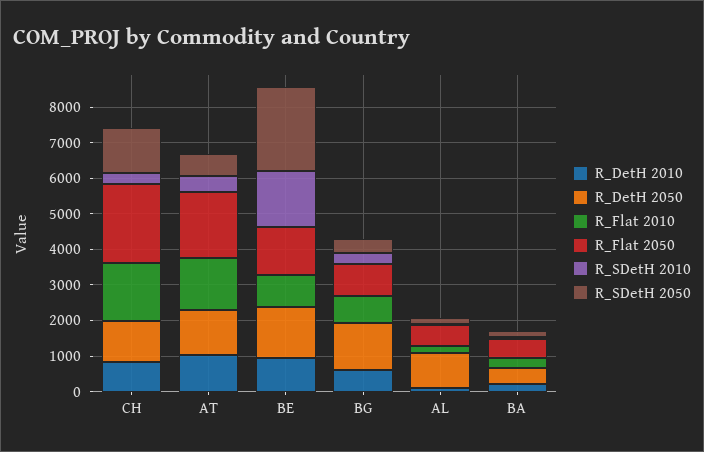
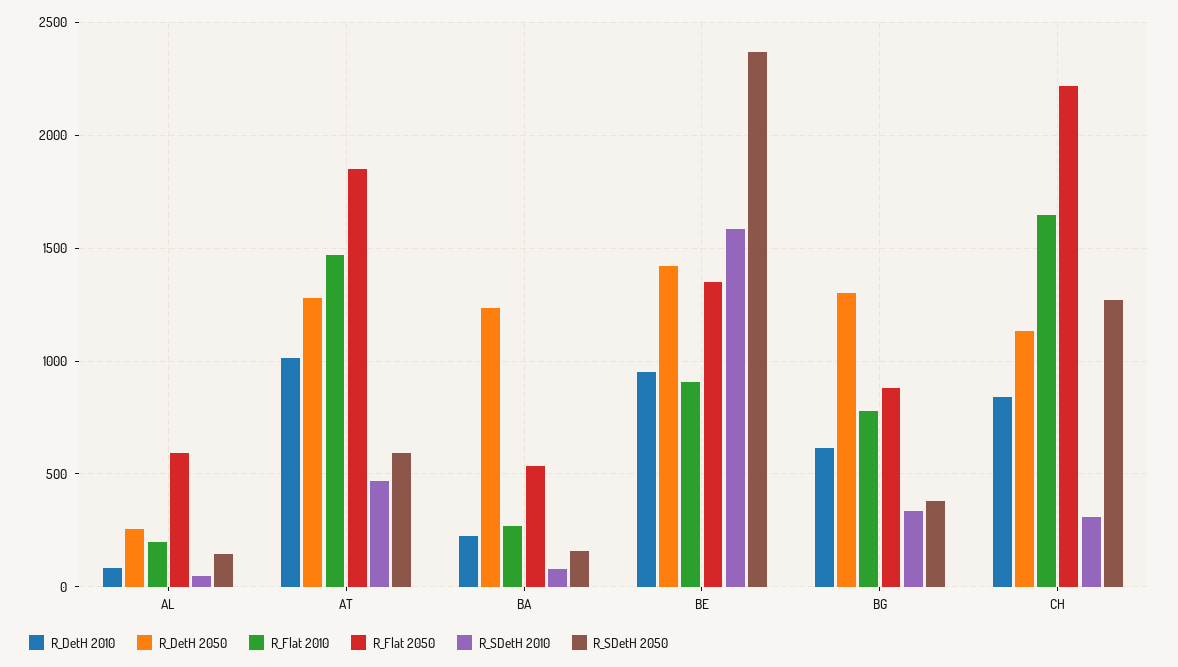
  {
    "R_DetH 2010": {
      "CH": 850,
      "AT": 1000,
      "BE": 950,
      "BG": 600,
      "AL": 100,
      "BA": 200
    },
    "R_DetH 2050": {
      "CH": 1150,
      "AT": 1300,
      "BE": 1400,
      "BG": 1300,
-     "AL": 1000,
+     "AL": 250,
-     "BA": 500
+     "BA": 1250
    },
    "R_Flat 2010": {
      "CH": 1650,
      "AT": 1450,
      "BE": 900,
      "BG": 800,
      "AL": 200,
      "BA": 250
    },
    "R_Flat 2050": {
      "CH": 2200,
      "AT": 1850,
      "BE": 1350,
      "BG": 900,
      "AL": 600,
      "BA": 550
    },
    "R_SDetH 2010": {
      "CH": 300,
      "AT": 450,
      "BE": 1600,
      "BG": 350,
      "AL": 50,
      "BA": 100
    },
    "R_SDetH 2050": {
      "CH": 1250,
      "AT": 600,
      "BE": 2350,
      "BG": 400,
      "AL": 150,
      "BA": 150
    }
  }

